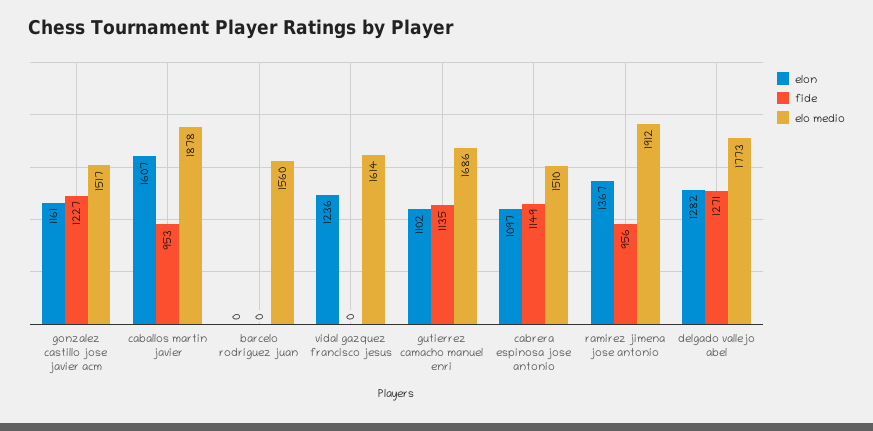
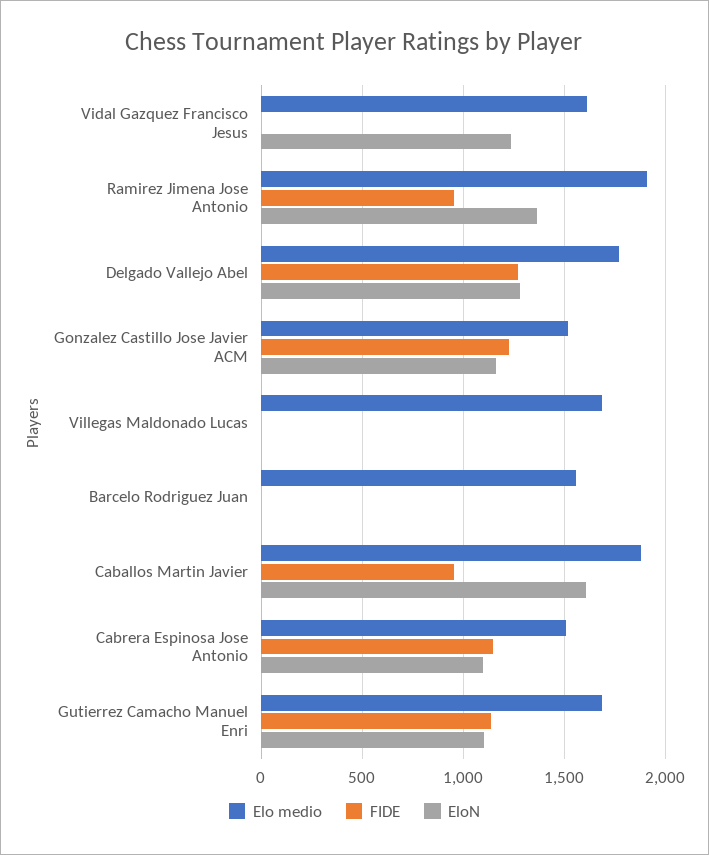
  {
    "elon": {
      "gonzalez castillo jose javier acm": 1161,
      "caballos martin javier": 1607,
      "barcelo rodriguez juan": 0,
      "vidal gazquez francisco jesus": 1236,
      "gutierrez camacho manuel enri": 1102,
      "cabrera espinosa jose antonio": 1097,
      "ramirez jimena jose antonio": 1367,
-     "delgado vallejo abel": 1282
+     "delgado vallejo abel": 1282,
+     "Villegas Maldonado Lucas": 0
    },
    "fide": {
      "gonzalez castillo jose javier acm": 1227,
      "caballos martin javier": 953,
      "barcelo rodriguez juan": 0,
      "vidal gazquez francisco jesus": 0,
      "gutierrez camacho manuel enri": 1135,
      "cabrera espinosa jose antonio": 1149,
      "ramirez jimena jose antonio": 956,
-     "delgado vallejo abel": 1271
+     "delgado vallejo abel": 1271,
+     "Villegas Maldonado Lucas": 0
    },
    "elo medio": {
      "gonzalez castillo jose javier acm": 1517,
      "caballos martin javier": 1878,
      "barcelo rodriguez juan": 1560,
      "vidal gazquez francisco jesus": 1614,
      "gutierrez camacho manuel enri": 1686,
      "cabrera espinosa jose antonio": 1510,
      "ramirez jimena jose antonio": 1912,
-     "delgado vallejo abel": 1773
+     "delgado vallejo abel": 1773,
+     "Villegas Maldonado Lucas": 1700
    }
  }

